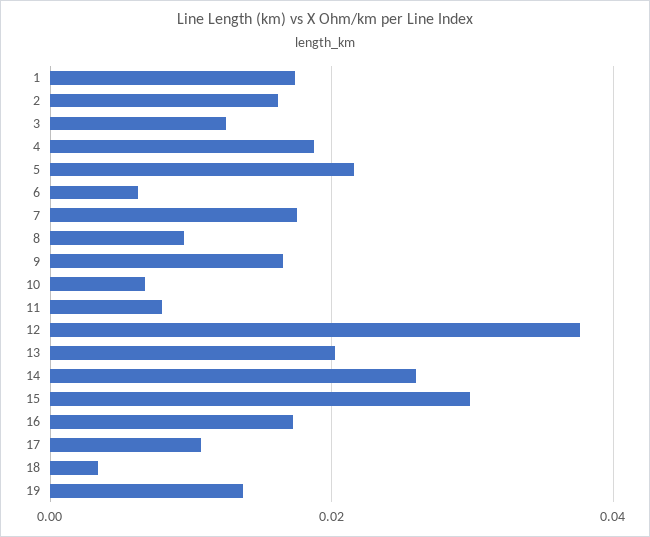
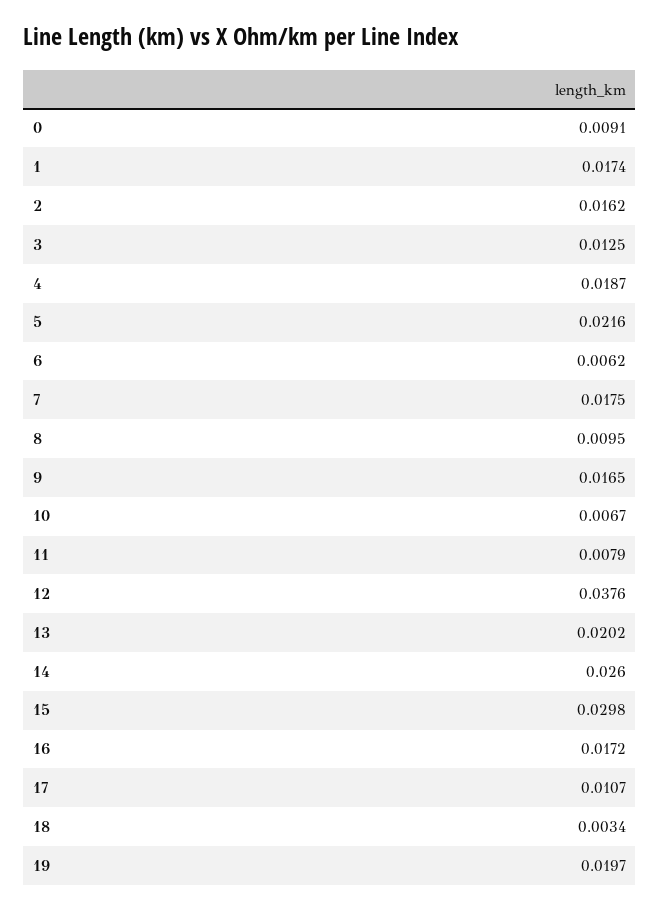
  {
    "1": 0.0174,
    "2": 0.0162,
    "3": 0.0125,
    "4": 0.0187,
    "5": 0.0216,
    "6": 0.0062,
    "7": 0.0175,
    "8": 0.0095,
    "9": 0.0165,
    "10": 0.0067,
    "11": 0.0079,
    "12": 0.0376,
    "13": 0.0202,
    "14": 0.026,
    "15": 0.0298,
    "16": 0.0172,
    "17": 0.0107,
    "18": 0.0034,
-   "19": 0.014
+   "19": 0.0197,
+   "0": 0.0091
  }

